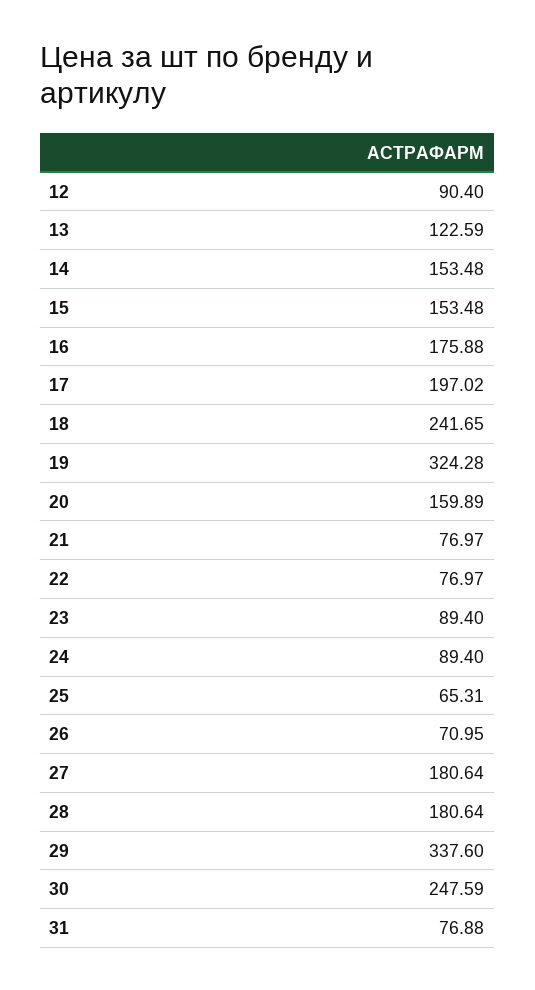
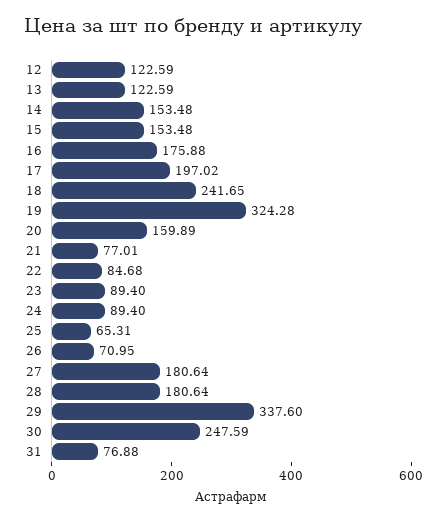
  {
-   "12": 90.4,
+   "12": 122.59,
    "13": 122.59,
    "14": 153.48,
    "15": 153.48,
    "16": 175.88,
    "17": 197.02,
    "18": 241.65,
    "19": 324.28,
    "20": 159.89,
-   "21": 76.97,
+   "21": 77.01,
-   "22": 76.97,
+   "22": 84.68,
    "23": 89.4,
    "24": 89.4,
    "25": 65.31,
    "26": 70.95,
    "27": 180.64,
    "28": 180.64,
    "29": 337.6,
    "30": 247.59,
    "31": 76.88
  }

